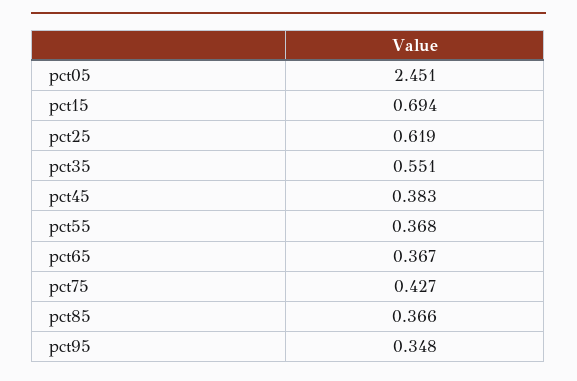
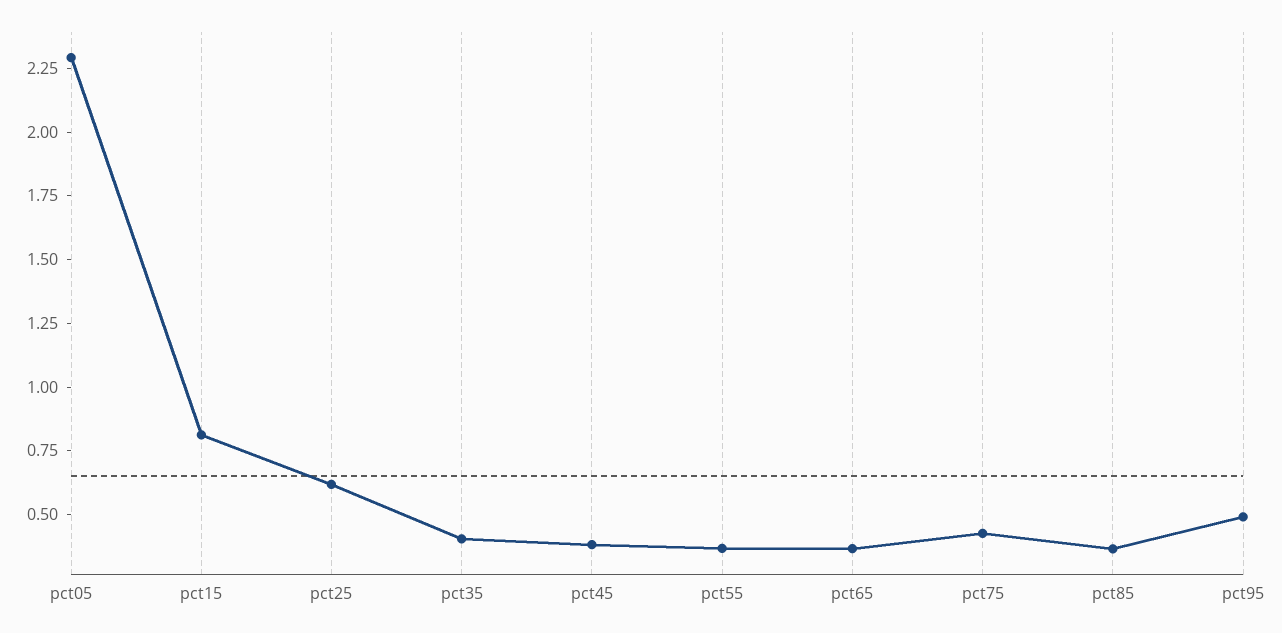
  {
-   "pct05": 2.451,
+   "pct05": 2.3,
-   "pct15": 0.694,
+   "pct15": 0.8,
    "pct25": 0.619,
-   "pct35": 0.551,
+   "pct35": 0.4,
    "pct45": 0.383,
    "pct55": 0.368,
    "pct65": 0.367,
    "pct75": 0.427,
    "pct85": 0.366,
-   "pct95": 0.348
+   "pct95": 0.5
  }

